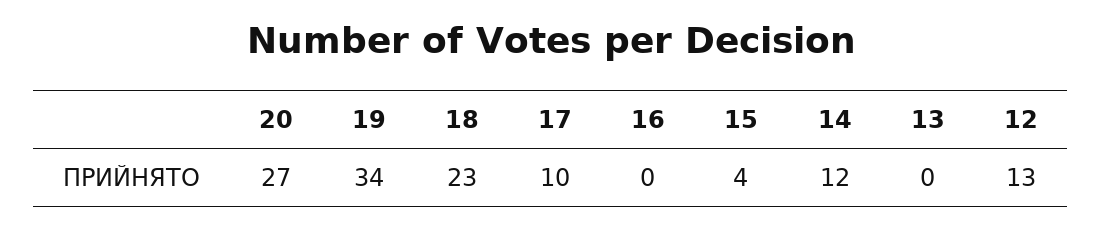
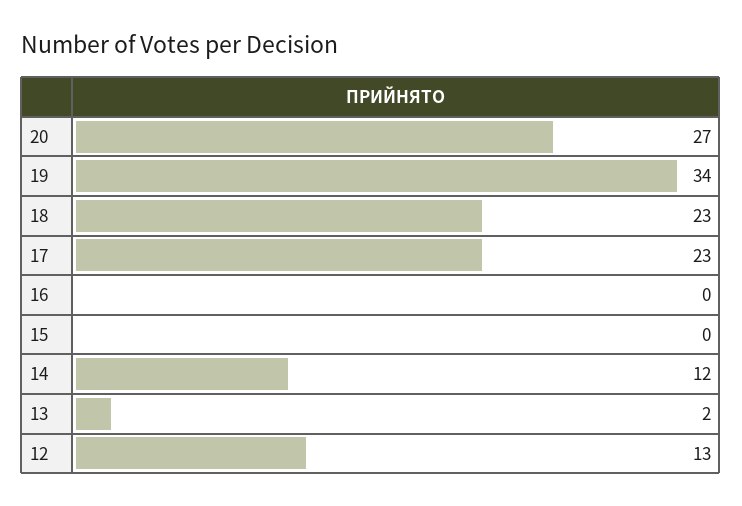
  {
    "20": 27,
    "19": 34,
    "18": 23,
-   "17": 10,
+   "17": 23,
    "16": 0,
-   "15": 4,
+   "15": 0,
    "14": 12,
-   "13": 0,
+   "13": 2,
    "12": 13
  }

